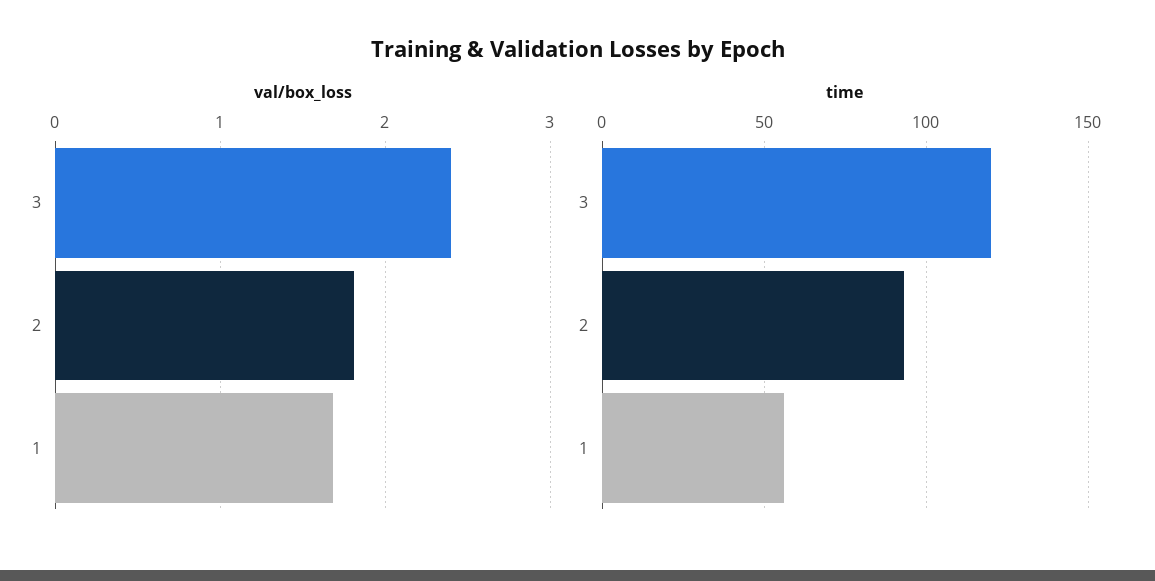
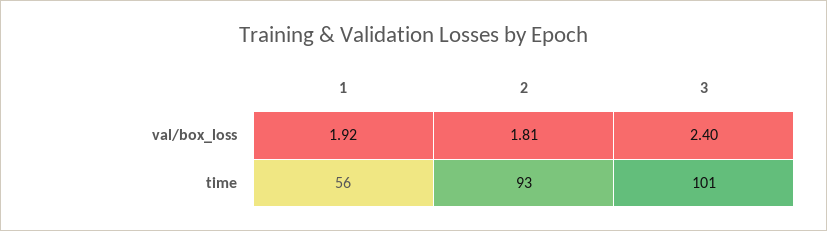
  {
    "val/box_loss": {
      "3": 2.4,
      "2": 1.81,
-     "1": 1.7
+     "1": 1.92
    },
    "time": {
-     "3": 120,
+     "3": 101,
      "2": 93,
      "1": 56
    }
  }

